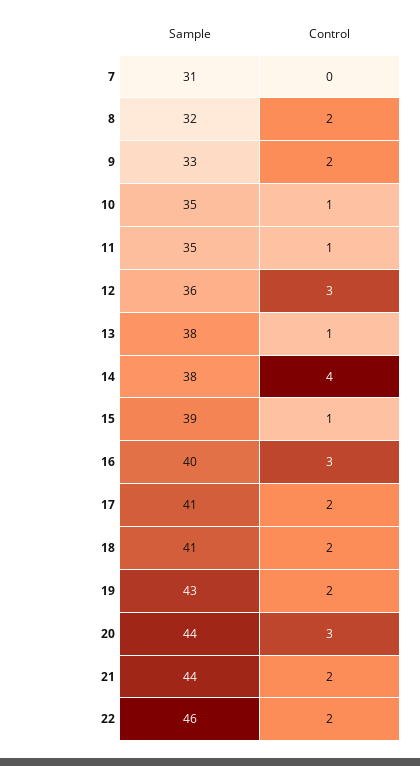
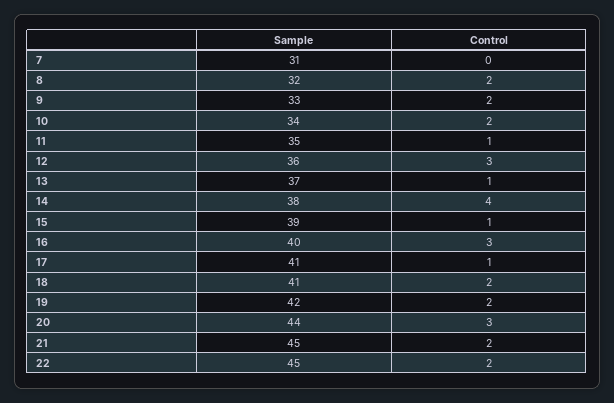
  {
    "Sample": {
      "7": 31,
      "8": 32,
      "9": 33,
-     "10": 35,
+     "10": 34,
      "11": 35,
      "12": 36,
-     "13": 38,
+     "13": 37,
      "14": 38,
      "15": 39,
      "16": 40,
      "17": 41,
      "18": 41,
-     "19": 43,
+     "19": 42,
      "20": 44,
-     "21": 44,
+     "21": 45,
-     "22": 46
+     "22": 45
    },
    "Control": {
      "7": 0,
      "8": 2,
      "9": 2,
-     "10": 1,
+     "10": 2,
      "11": 1,
      "12": 3,
      "13": 1,
      "14": 4,
      "15": 1,
      "16": 3,
-     "17": 2,
+     "17": 1,
      "18": 2,
      "19": 2,
      "20": 3,
      "21": 2,
      "22": 2
    }
  }

